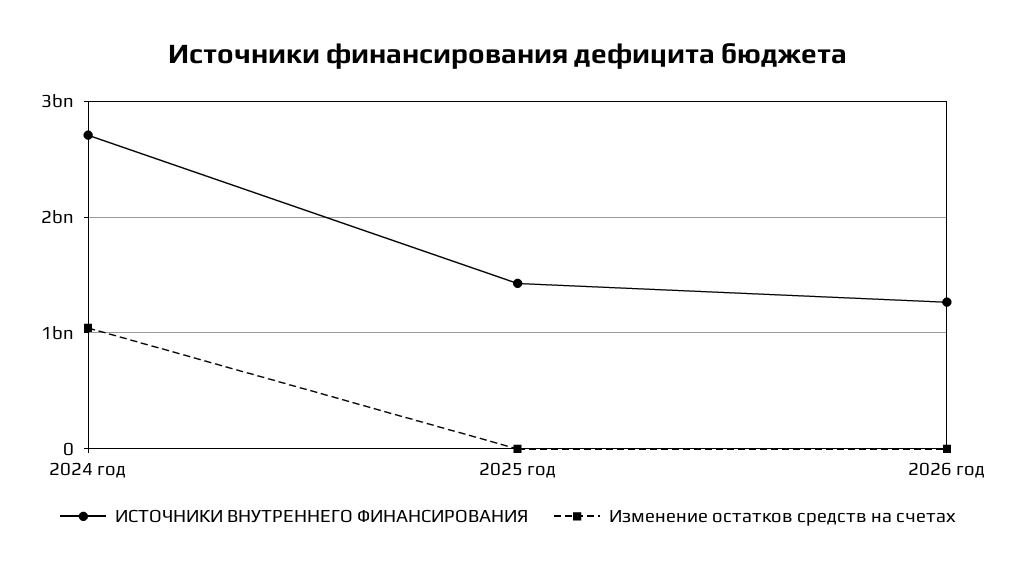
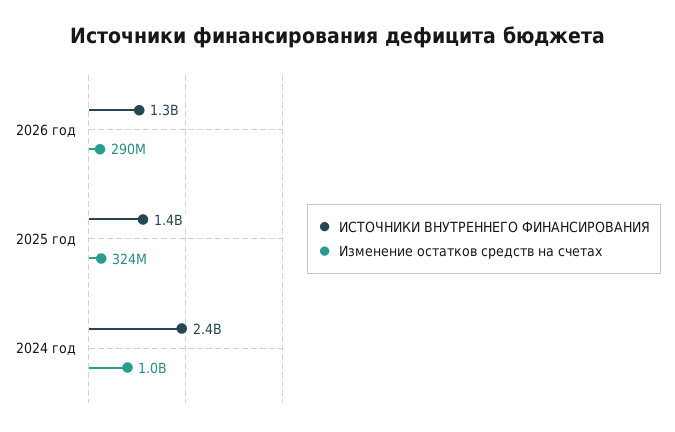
  {
    "ИСТОЧНИКИ ВНУТРЕННЕГО ФИНАНСИРОВАНИЯ": {
-     "2024 год": 2700000000,
+     "2024 год": 2400000000,
      "2025 год": 1400000000,
      "2026 год": 1300000000
    },
    "Изменение остатков средств на счетах": {
      "2024 год": 1000000000,
-     "2025 год": 0,
+     "2025 год": 324000000,
-     "2026 год": 0
+     "2026 год": 290000000
    }
  }

